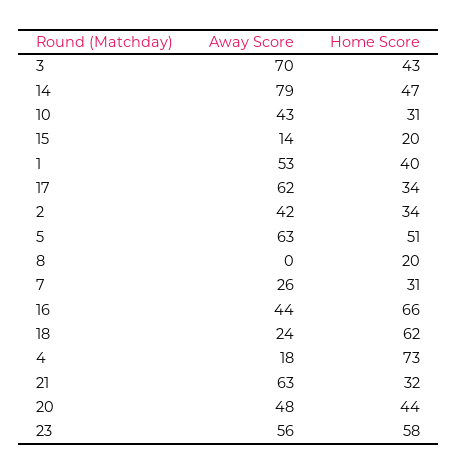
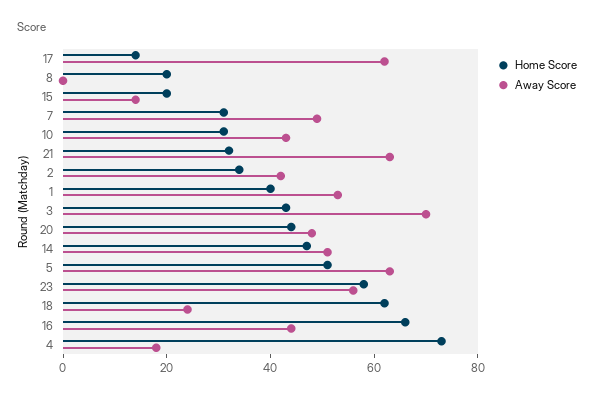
  {
    "Away Score": {
      "3": 70,
-     "14": 79,
+     "14": 50,
      "10": 43,
      "15": 14,
      "1": 53,
      "17": 62,
      "2": 42,
      "5": 63,
      "8": 0,
-     "7": 26,
+     "7": 50,
      "16": 44,
      "18": 24,
      "4": 18,
      "21": 63,
      "20": 48,
      "23": 56
    },
    "Home Score": {
      "3": 43,
      "14": 47,
      "10": 31,
      "15": 20,
      "1": 40,
-     "17": 34,
+     "17": 15,
      "2": 34,
      "5": 51,
      "8": 20,
      "7": 31,
      "16": 66,
      "18": 62,
      "4": 73,
      "21": 32,
      "20": 44,
      "23": 58
    }
  }

